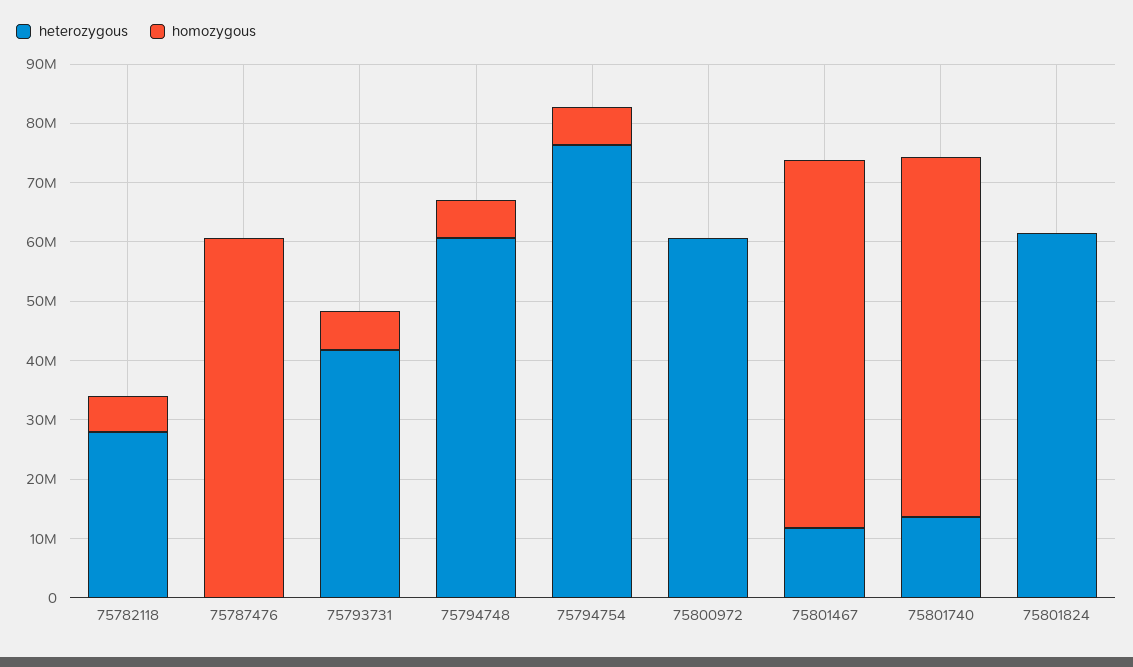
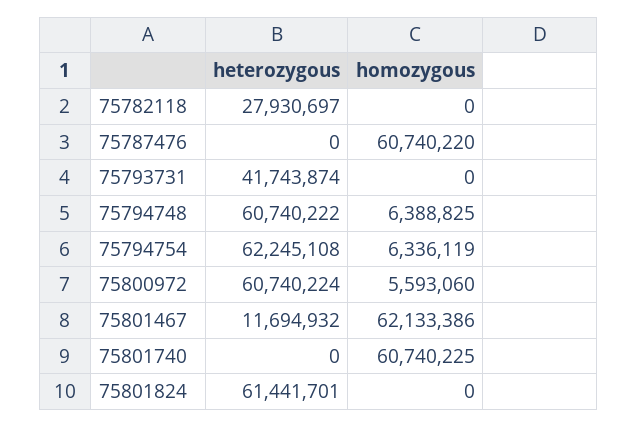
  {
    "heterozygous": {
      "75782118": 27930697,
      "75787476": 0,
      "75793731": 41743874,
      "75794748": 60740222,
-     "75794754": 76000000,
+     "75794754": 62245108,
      "75800972": 60740224,
      "75801467": 11694932,
-     "75801740": 14000000,
+     "75801740": 0,
      "75801824": 61441701
    },
    "homozygous": {
-     "75782118": 6000000,
+     "75782118": 0,
      "75787476": 60740220,
-     "75793731": 6000000,
+     "75793731": 0,
      "75794748": 6388825,
      "75794754": 6336119,
-     "75800972": 0,
+     "75800972": 5593060,
      "75801467": 62133386,
      "75801740": 60740225,
      "75801824": 0
    }
  }

